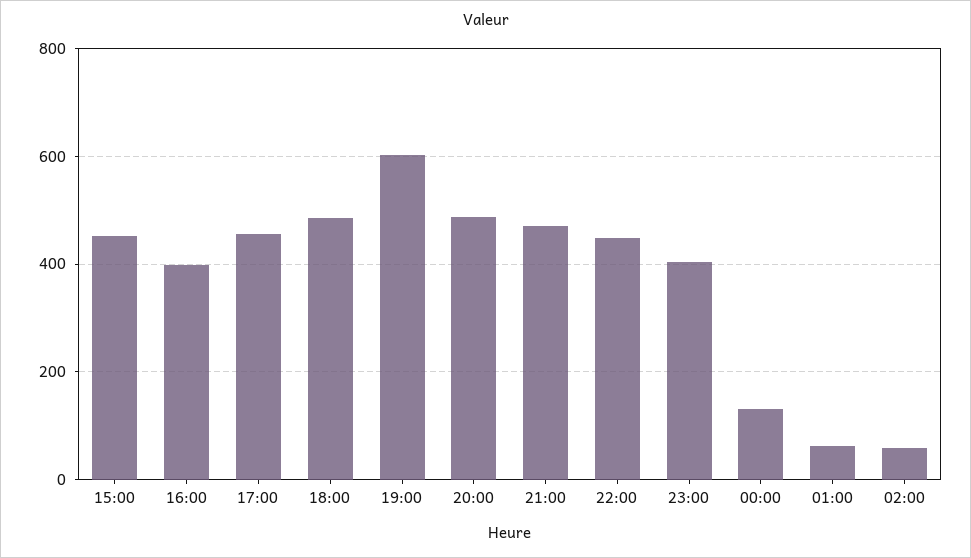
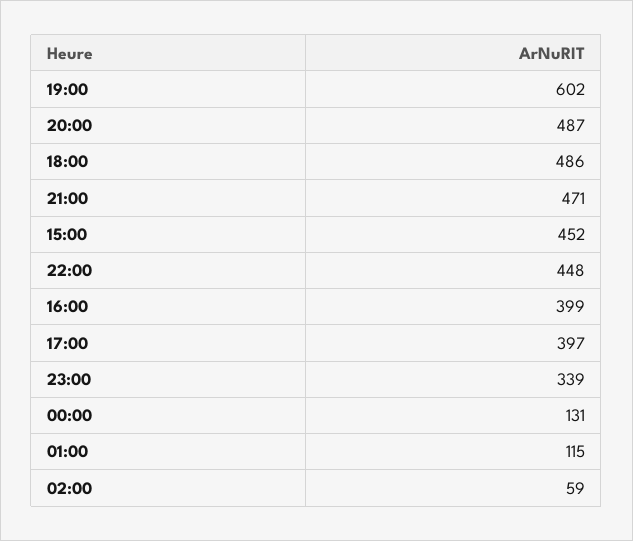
  {
    "15:00": 452,
    "16:00": 399,
-   "17:00": 460,
+   "17:00": 397,
    "18:00": 486,
    "19:00": 602,
    "20:00": 487,
    "21:00": 471,
    "22:00": 448,
-   "23:00": 400,
+   "23:00": 339,
    "00:00": 131,
-   "01:00": 60,
+   "01:00": 115,
    "02:00": 59
  }

